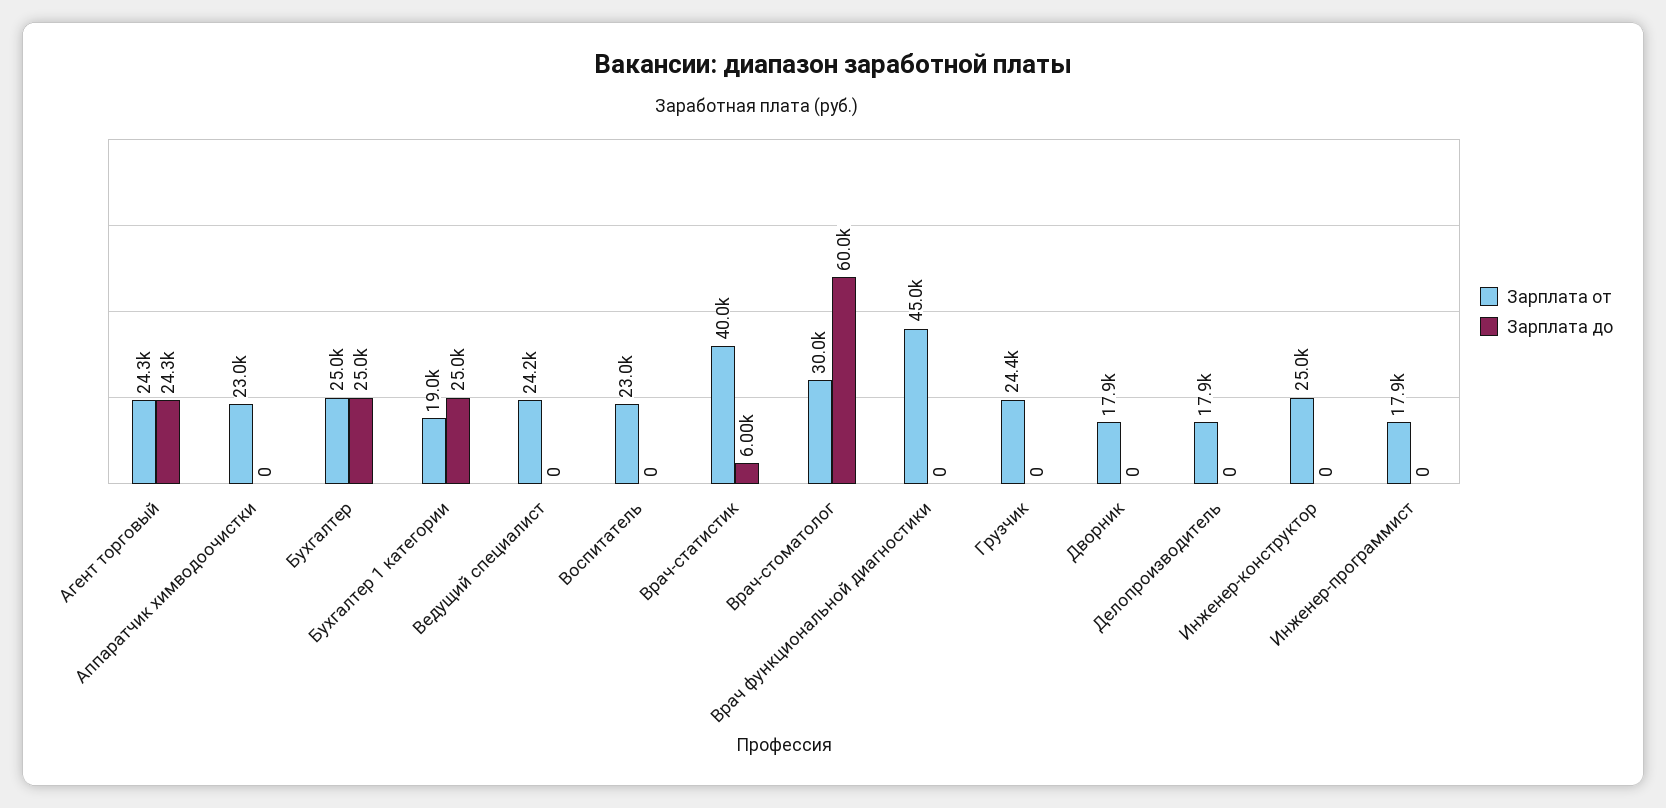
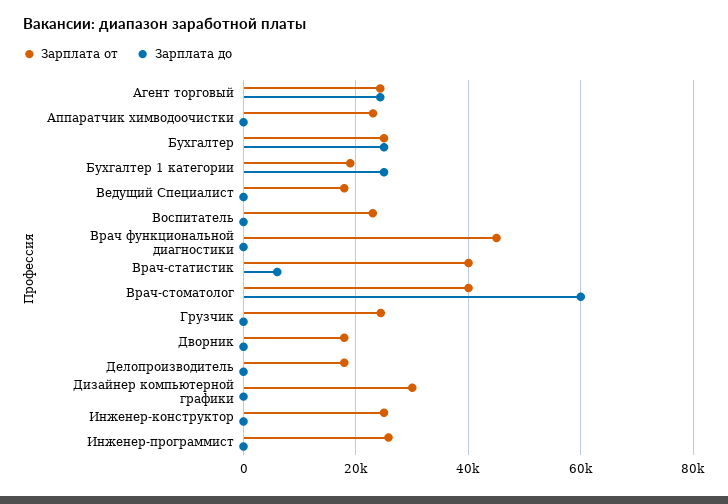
  {
    "Зарплата от": {
      "Агент торговый": 24300,
      "Аппаратчик химводоочистки": 23000,
      "Бухгалтер": 25000,
      "Бухгалтер 1 категории": 19000,
-     "Ведущий специалист": 24200,
+     "Ведущий специалист": 18000,
      "Воспитатель": 23000,
      "Врач-статистик": 40000,
-     "Врач-стоматолог": 30000,
+     "Врач-стоматолог": 40000,
      "Врач функциональной диагностики": 45000,
      "Грузчик": 24400,
      "Дворник": 17900,
      "Делопроизводитель": 17900,
      "Инженер-конструктор": 25000,
-     "Инженер-программист": 17900
+     "Инженер-программист": 26000,
+     "Дизайнер компьютерной графики": 30000
    },
    "Зарплата до": {
      "Агент торговый": 24300,
      "Аппаратчик химводоочистки": 0,
      "Бухгалтер": 25000,
      "Бухгалтер 1 категории": 25000,
      "Ведущий специалист": 0,
      "Воспитатель": 0,
      "Врач-статистик": 6000,
      "Врач-стоматолог": 60000,
      "Врач функциональной диагностики": 0,
      "Грузчик": 0,
      "Дворник": 0,
      "Делопроизводитель": 0,
      "Инженер-конструктор": 0,
-     "Инженер-программист": 0
+     "Инженер-программист": 0,
+     "Дизайнер компьютерной графики": 0
    }
  }

